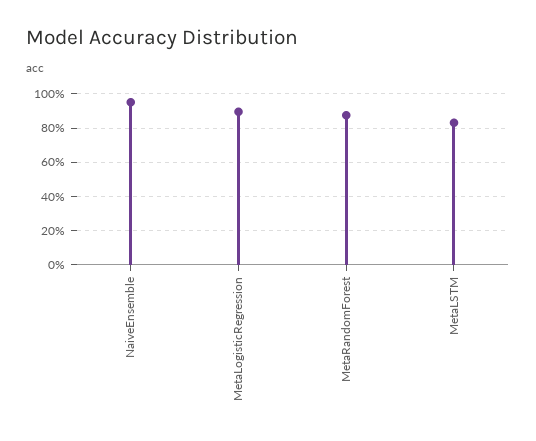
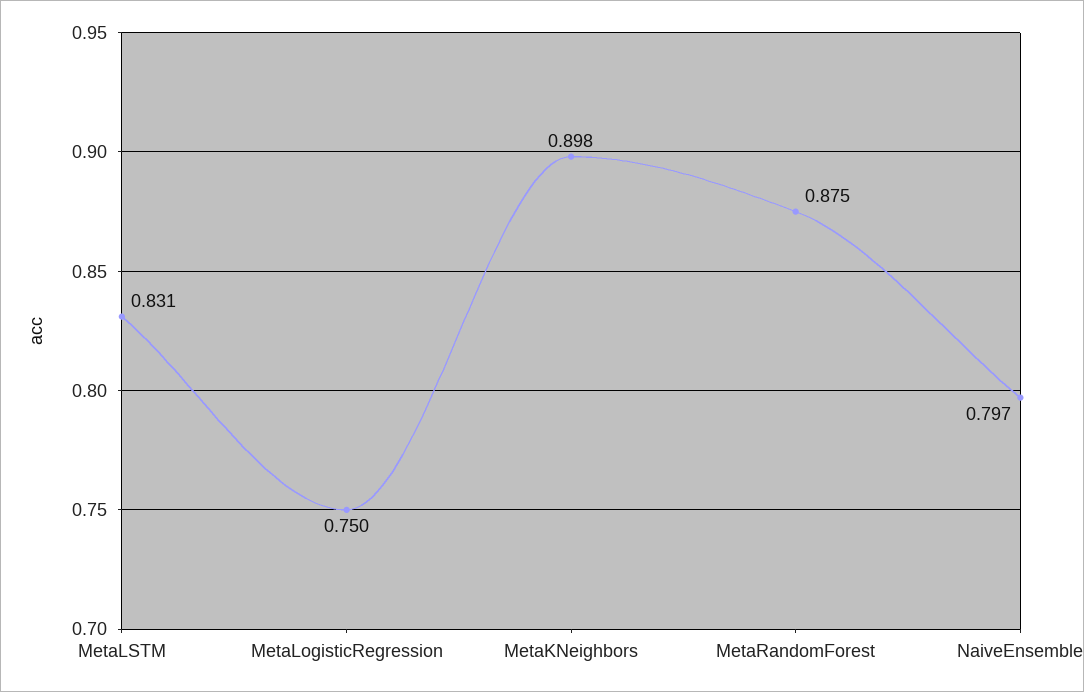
  {
-   "NaiveEnsemble": 0.95,
+   "NaiveEnsemble": 0.797,
-   "MetaLogisticRegression": 0.9,
+   "MetaLogisticRegression": 0.75,
    "MetaRandomForest": 0.875,
-   "MetaLSTM": 0.831
+   "MetaLSTM": 0.831,
+   "MetaKNeighbors": 0.898
  }

